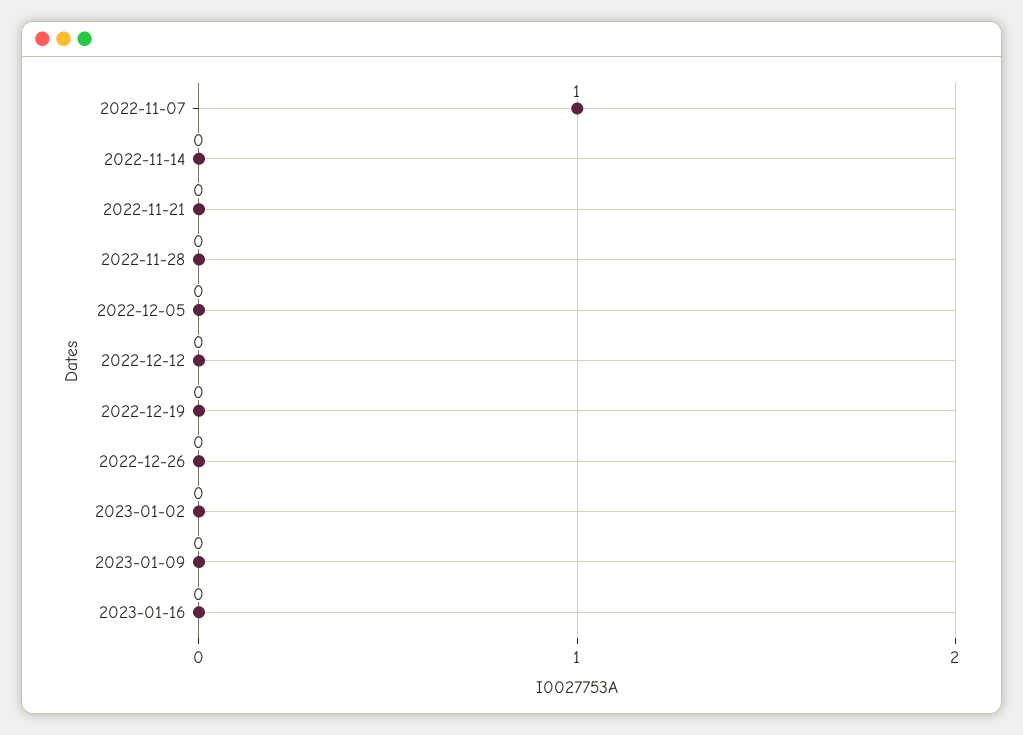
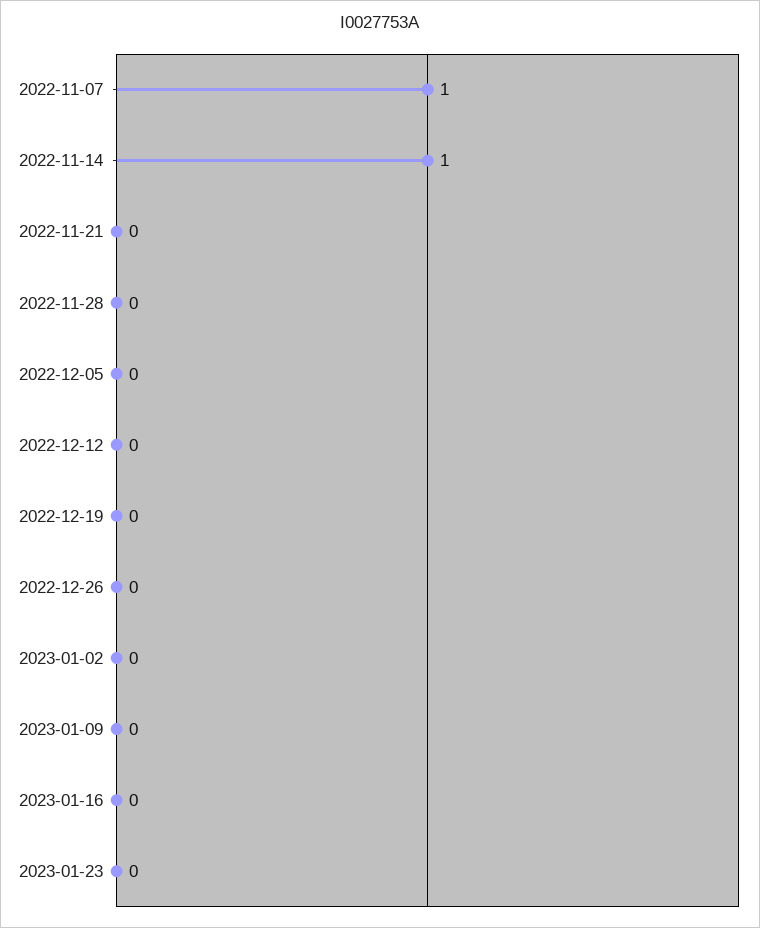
  {
    "2022-11-07": 1,
-   "2022-11-14": 0,
+   "2022-11-14": 1,
    "2022-11-21": 0,
    "2022-11-28": 0,
    "2022-12-05": 0,
    "2022-12-12": 0,
    "2022-12-19": 0,
    "2022-12-26": 0,
    "2023-01-02": 0,
    "2023-01-09": 0,
-   "2023-01-16": 0
+   "2023-01-16": 0,
+   "2023-01-23": 0
  }

